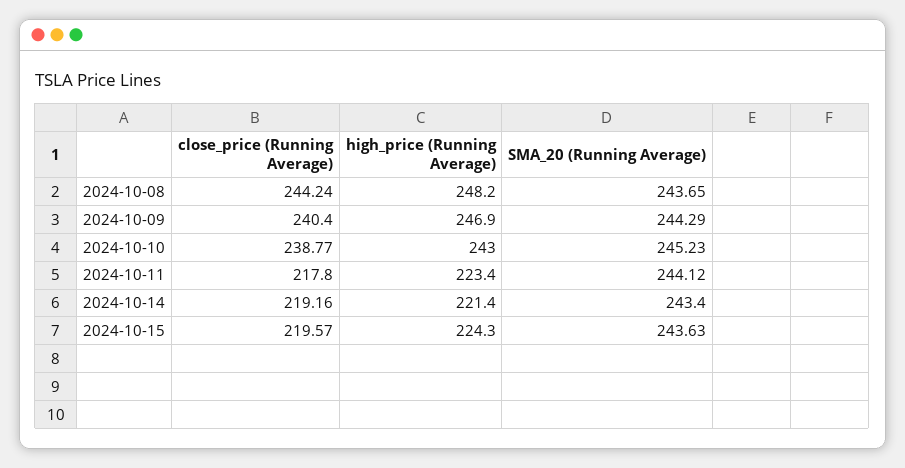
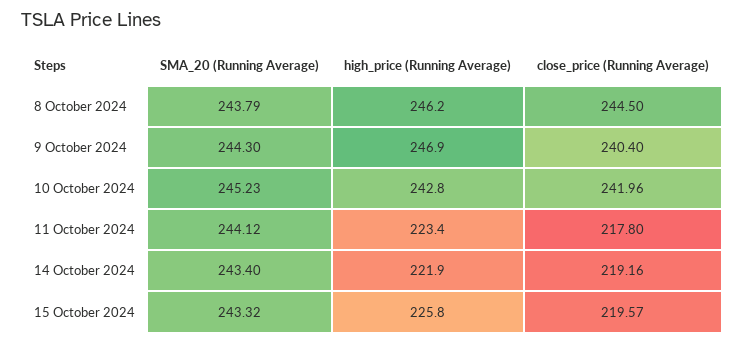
  {
    "close_price (Running Average)": {
-     "2024-10-08": 244.24,
+     "2024-10-08": 244.5,
      "2024-10-09": 240.4,
-     "2024-10-10": 238.77,
+     "2024-10-10": 241.96,
      "2024-10-11": 217.8,
      "2024-10-14": 219.16,
      "2024-10-15": 219.57
    },
    "high_price (Running Average)": {
-     "2024-10-08": 248.2,
+     "2024-10-08": 246.2,
      "2024-10-09": 246.9,
-     "2024-10-10": 243,
+     "2024-10-10": 242.8,
      "2024-10-11": 223.4,
-     "2024-10-14": 221.4,
+     "2024-10-14": 221.9,
-     "2024-10-15": 224.3
+     "2024-10-15": 225.8
    },
    "SMA_20 (Running Average)": {
-     "2024-10-08": 243.65,
+     "2024-10-08": 243.79,
-     "2024-10-09": 244.29,
+     "2024-10-09": 244.3,
      "2024-10-10": 245.23,
      "2024-10-11": 244.12,
      "2024-10-14": 243.4,
-     "2024-10-15": 243.63
+     "2024-10-15": 243.32
    }
  }

